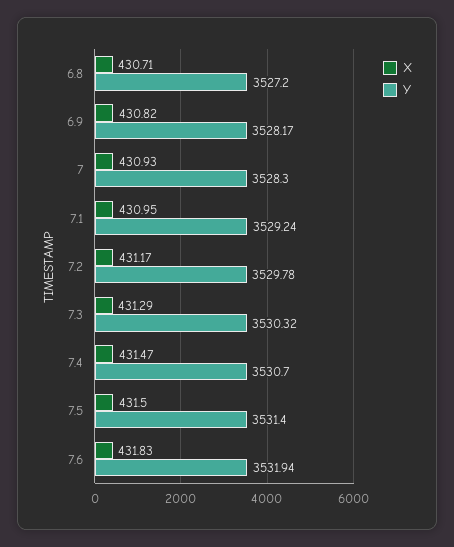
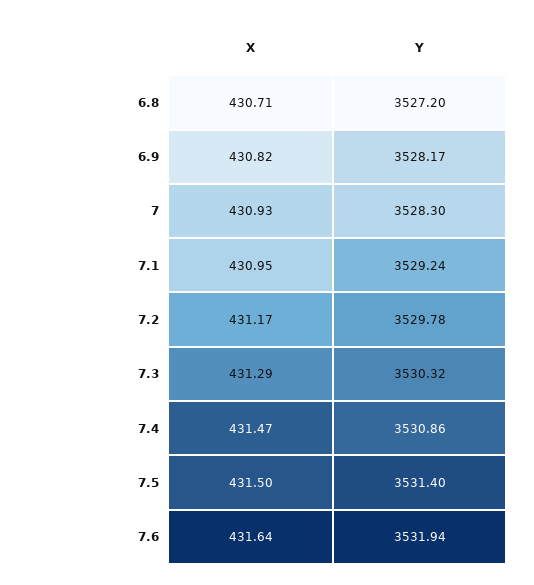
  {
    "X": {
      "6.8": 430.71,
      "6.9": 430.82,
      "7": 430.93,
      "7.1": 430.95,
      "7.2": 431.17,
      "7.3": 431.29,
      "7.4": 431.47,
      "7.5": 431.5,
-     "7.6": 431.83
+     "7.6": 431.64
    },
    "Y": {
      "6.8": 3527.2,
      "6.9": 3528.17,
      "7": 3528.3,
      "7.1": 3529.24,
      "7.2": 3529.78,
      "7.3": 3530.32,
-     "7.4": 3530.7,
+     "7.4": 3530.86,
      "7.5": 3531.4,
      "7.6": 3531.94
    }
  }

